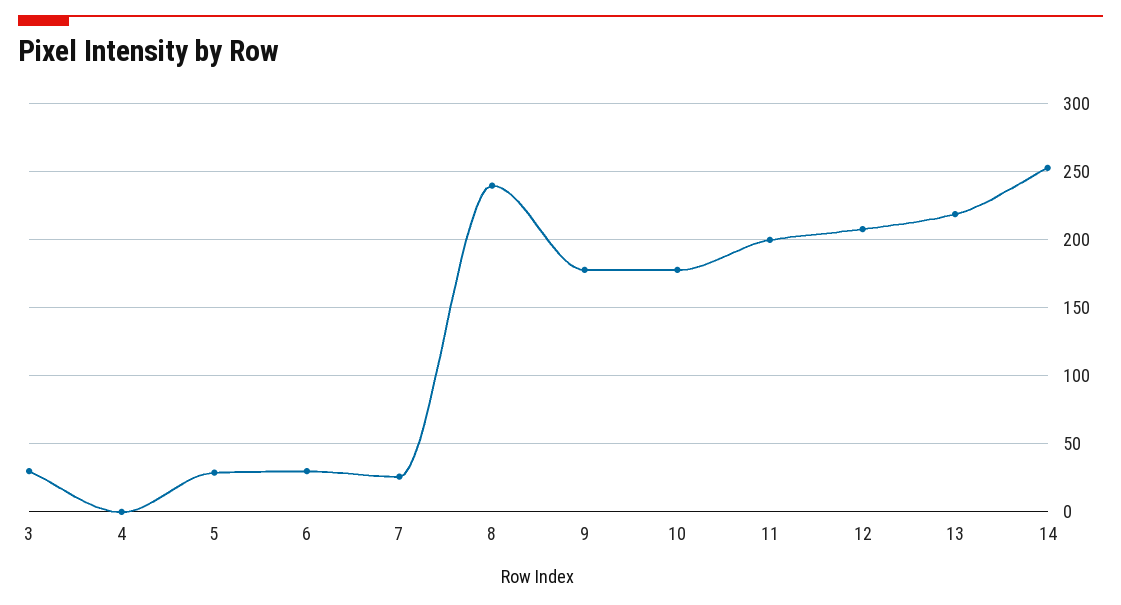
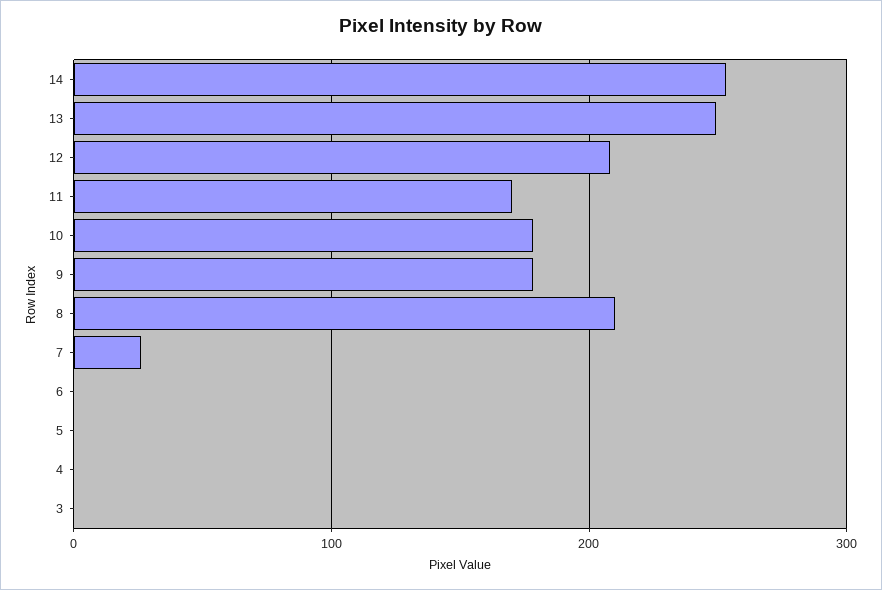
  {
-   "3": 30,
+   "3": 0,
    "4": 0,
-   "5": 30,
+   "5": 0,
-   "6": 30,
+   "6": 0,
    "7": 25,
-   "8": 240,
+   "8": 210,
    "9": 180,
    "10": 180,
-   "11": 200,
+   "11": 170,
    "12": 210,
-   "13": 220,
+   "13": 250,
    "14": 255
  }

